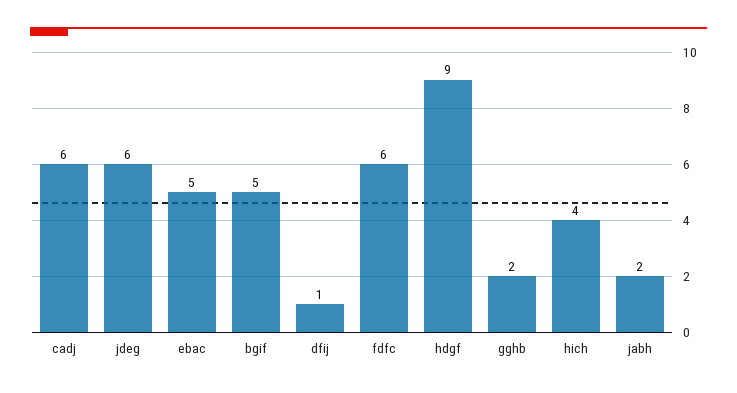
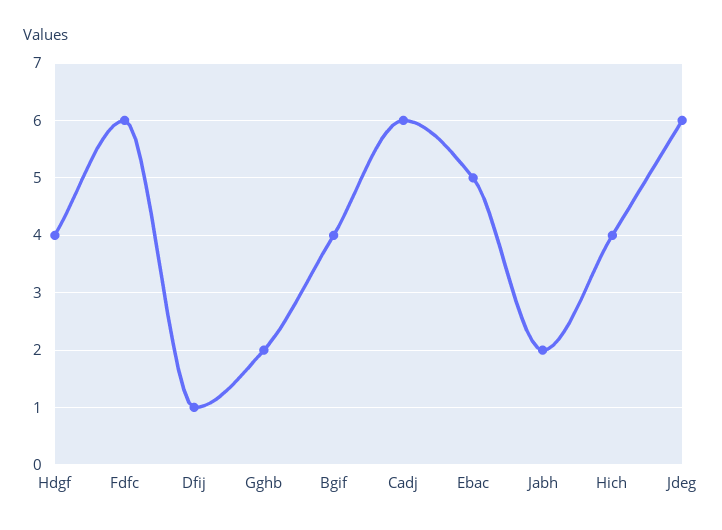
  {
    "cadj": 6,
    "jdeg": 6,
    "ebac": 5,
-   "bgif": 5,
+   "bgif": 4,
    "dfij": 1,
    "fdfc": 6,
-   "hdgf": 9,
+   "hdgf": 4,
    "gghb": 2,
    "hich": 4,
    "jabh": 2
  }

